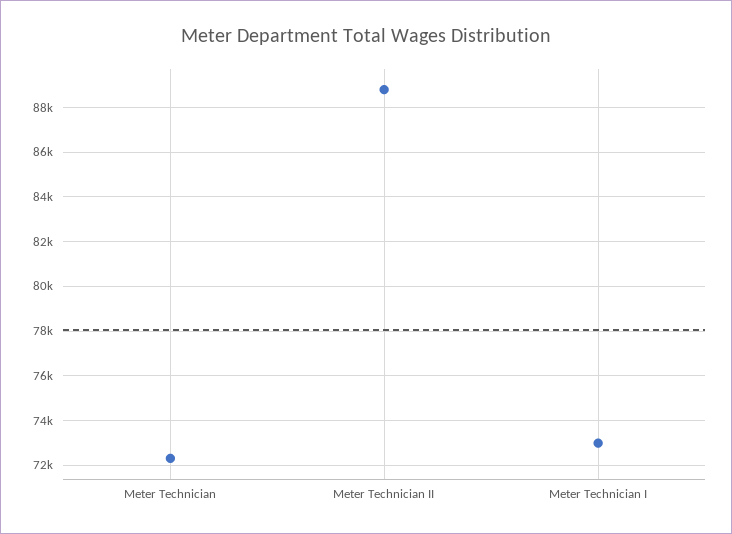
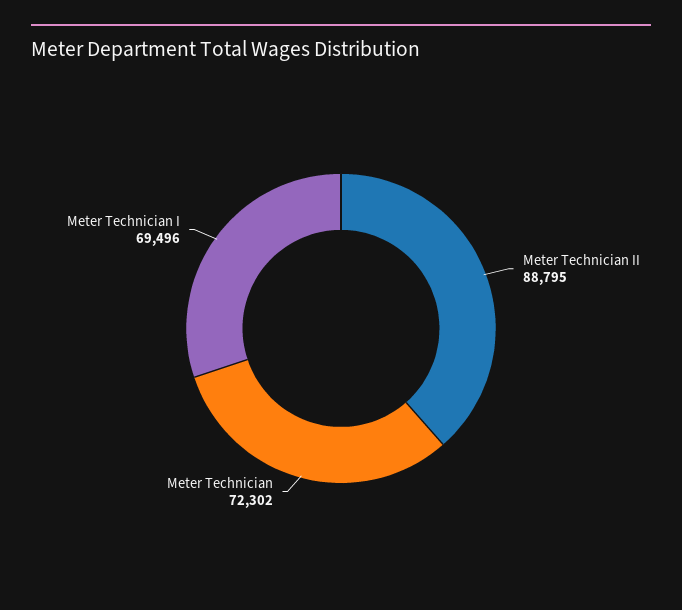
  {
    "Meter Technician": 72302,
    "Meter Technician II": 88795,
-   "Meter Technician I": 73000
+   "Meter Technician I": 69496
  }

